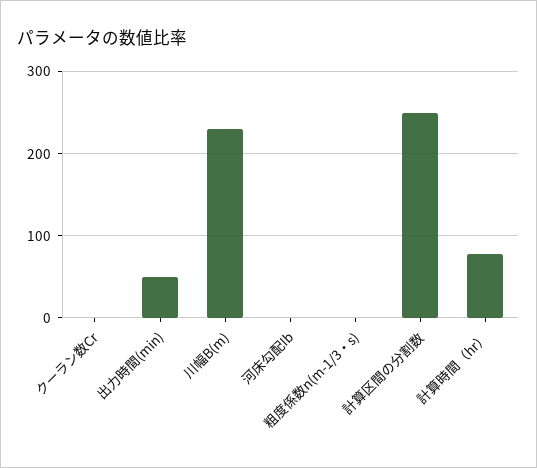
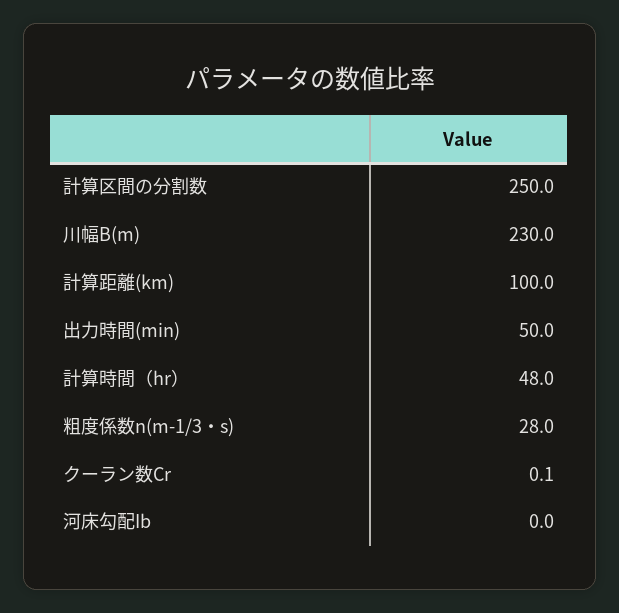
  {
    "クーラン数Cr": 0.1,
    "出力時間(min)": 50,
    "川幅B(m)": 230,
    "河床勾配Ib": 0,
-   "粗度係数n(m-1/3・s)": 0,
+   "粗度係数n(m-1/3・s)": 28,
    "計算区間の分割数": 250,
-   "計算時間（hr）": 80
+   "計算時間（hr）": 48,
+   "計算距離(km)": 100
  }

